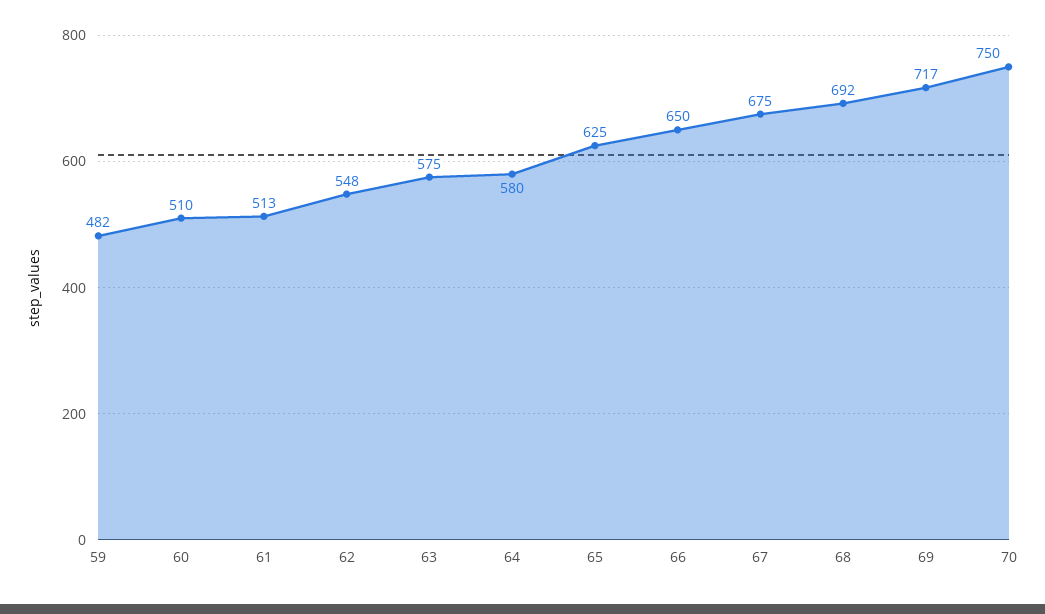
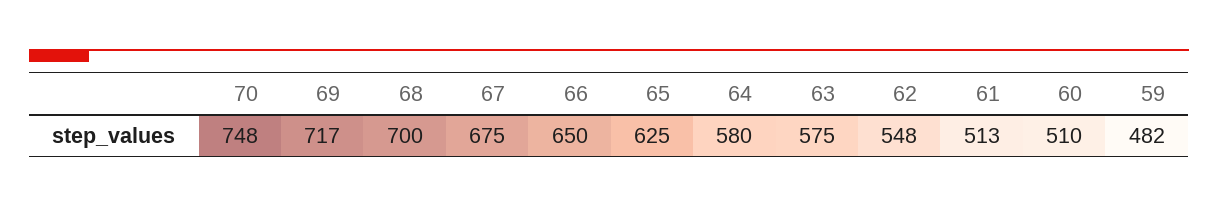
  {
    "59": 482,
    "60": 510,
    "61": 513,
    "62": 548,
    "63": 575,
    "64": 580,
    "65": 625,
    "66": 650,
    "67": 675,
-   "68": 692,
+   "68": 700,
    "69": 717,
-   "70": 750
+   "70": 748
  }

